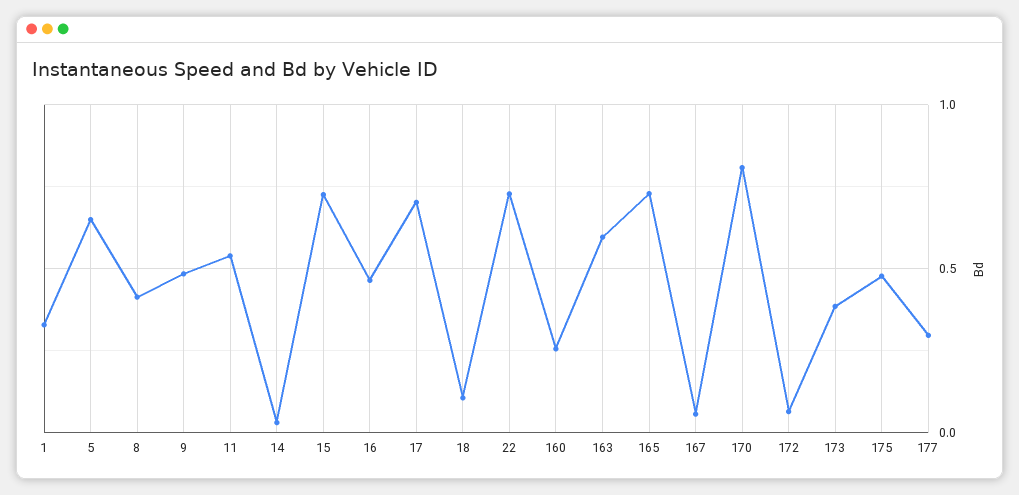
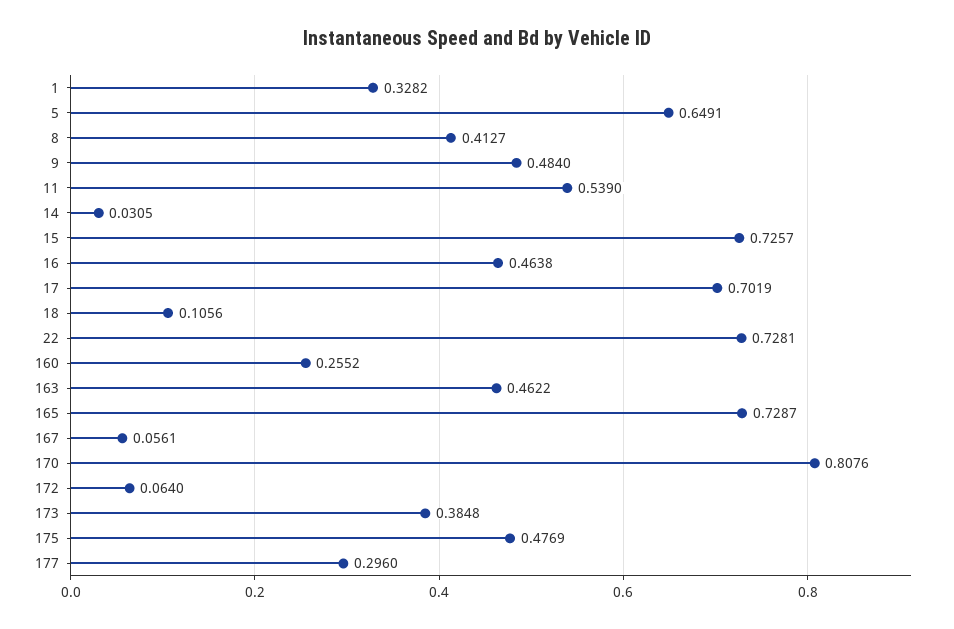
  {
    "1": 0.3282,
    "5": 0.6491,
    "8": 0.4127,
    "9": 0.484,
    "11": 0.539,
    "14": 0.0305,
    "15": 0.7257,
    "16": 0.4638,
    "17": 0.7019,
    "18": 0.1056,
    "22": 0.7281,
    "160": 0.2552,
-   "163": 0.6,
+   "163": 0.4622,
    "165": 0.7287,
    "167": 0.0561,
    "170": 0.8076,
    "172": 0.064,
    "173": 0.3848,
    "175": 0.4769,
    "177": 0.296
  }

